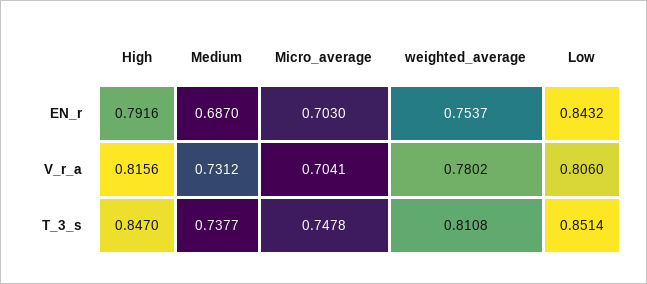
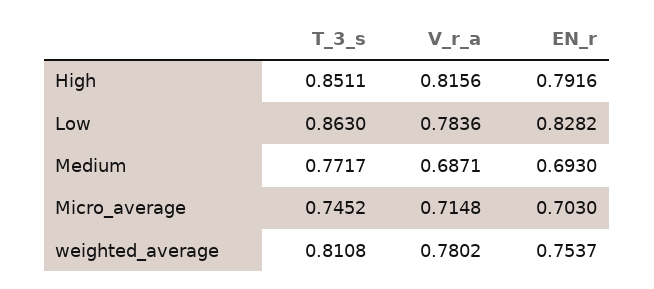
  {
    "High": {
      "EN_r": 0.7916,
      "V_r_a": 0.8156,
-     "T_3_s": 0.847
+     "T_3_s": 0.8511
    },
    "Medium": {
-     "EN_r": 0.687,
+     "EN_r": 0.693,
-     "V_r_a": 0.7312,
+     "V_r_a": 0.6871,
-     "T_3_s": 0.7377
+     "T_3_s": 0.7717
    },
    "Micro_average": {
      "EN_r": 0.703,
-     "V_r_a": 0.7041,
+     "V_r_a": 0.7148,
-     "T_3_s": 0.7478
+     "T_3_s": 0.7452
    },
    "weighted_average": {
      "EN_r": 0.7537,
      "V_r_a": 0.7802,
      "T_3_s": 0.8108
    },
    "Low": {
-     "EN_r": 0.8432,
+     "EN_r": 0.8282,
-     "V_r_a": 0.806,
+     "V_r_a": 0.7836,
-     "T_3_s": 0.8514
+     "T_3_s": 0.863
    }
  }

